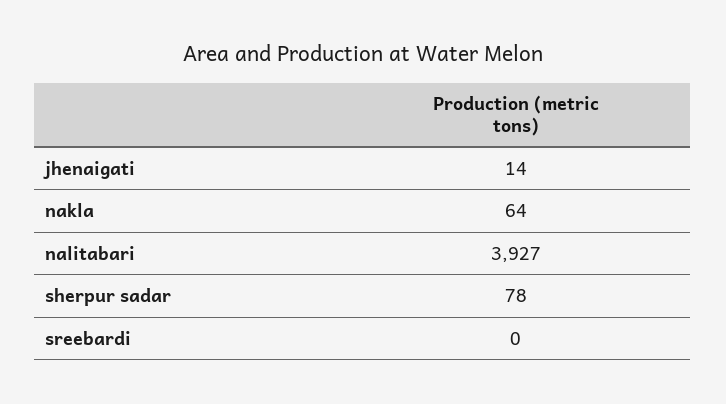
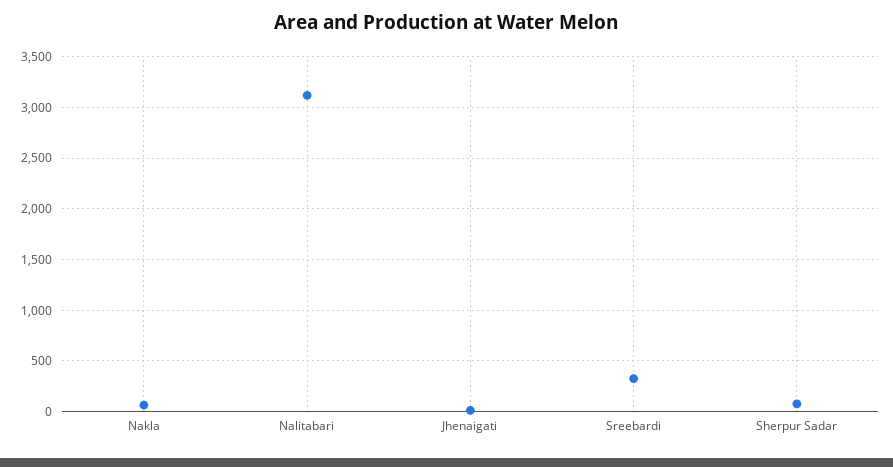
  {
    "jhenaigati": 14,
    "nakla": 64,
-   "nalitabari": 3927,
+   "nalitabari": 3100,
    "sherpur sadar": 78,
-   "sreebardi": 0
+   "sreebardi": 300
  }

